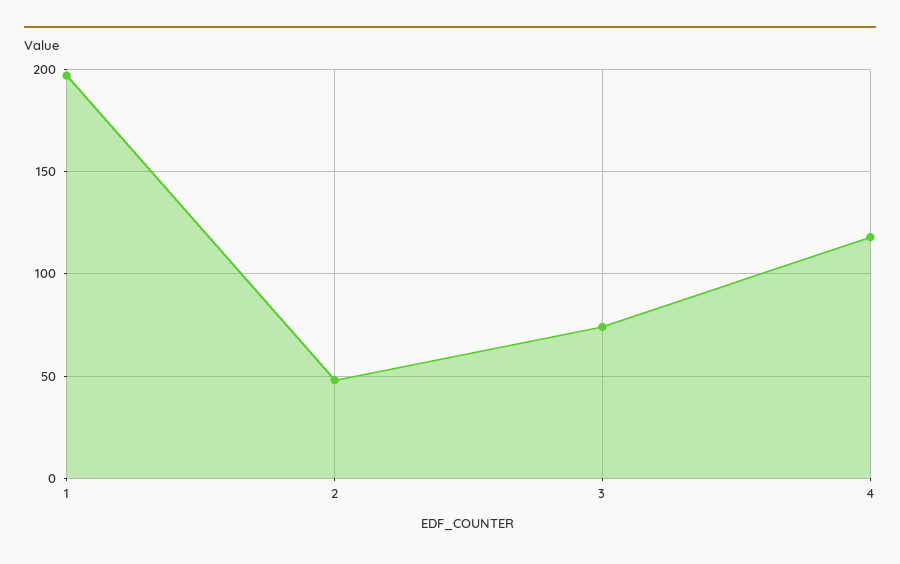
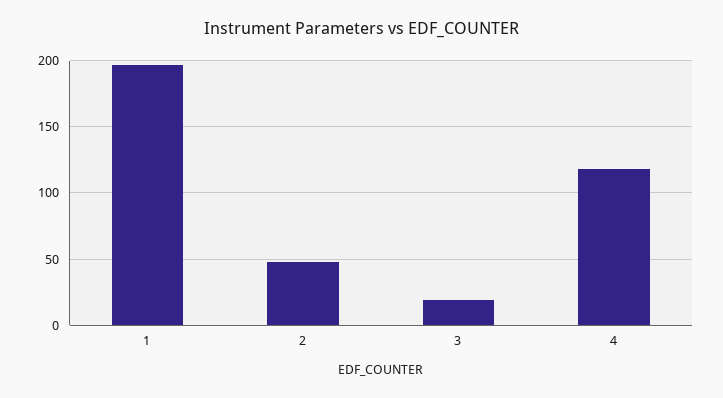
  {
    "1": 195,
    "2": 50,
-   "3": 75,
+   "3": 20,
    "4": 120
  }

